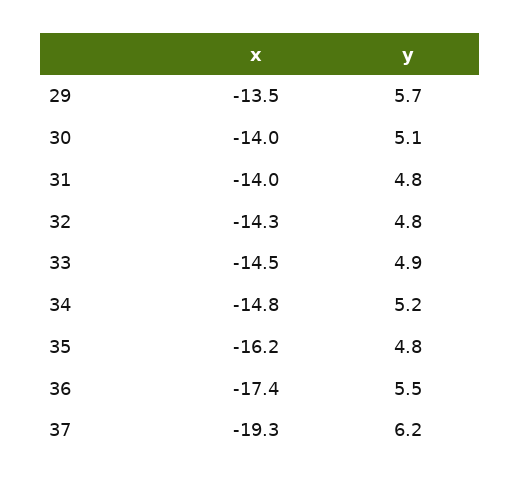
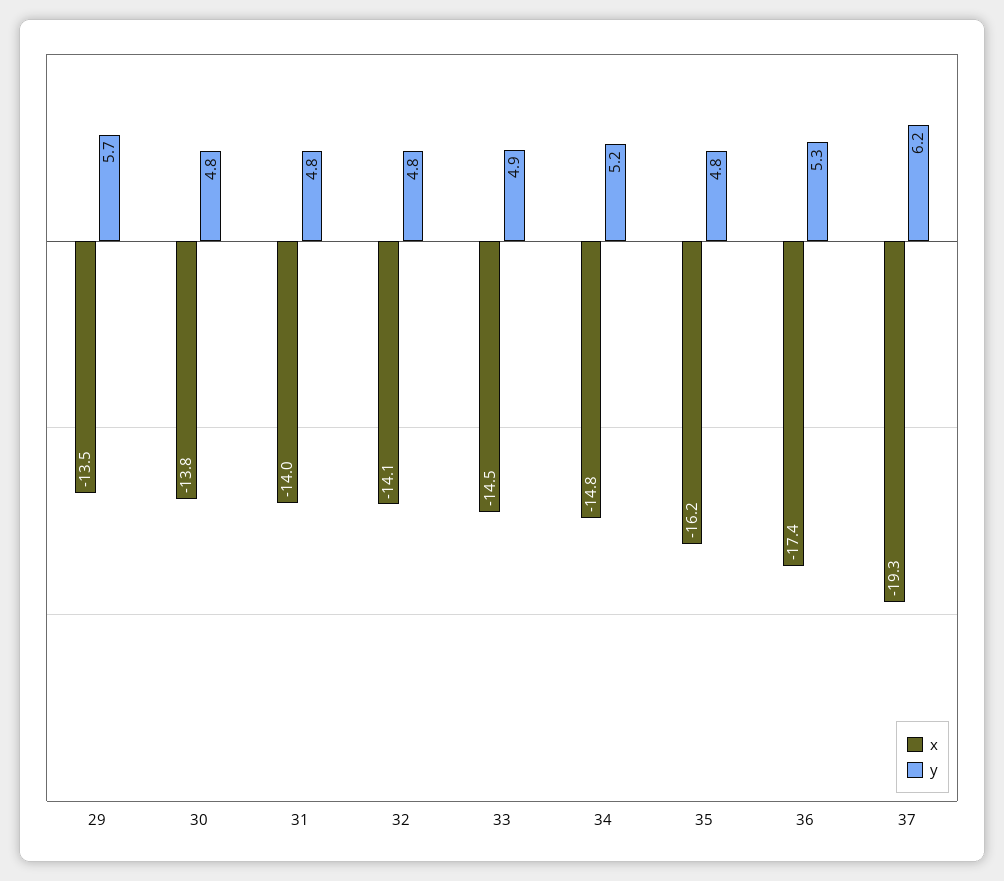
  {
    "x": {
      "29": -13.5,
-     "30": -14,
+     "30": -13.8,
      "31": -14,
-     "32": -14.3,
+     "32": -14.1,
      "33": -14.5,
      "34": -14.8,
      "35": -16.2,
      "36": -17.4,
      "37": -19.3
    },
    "y": {
      "29": 5.7,
-     "30": 5.1,
+     "30": 4.8,
      "31": 4.8,
      "32": 4.8,
      "33": 4.9,
      "34": 5.2,
      "35": 4.8,
-     "36": 5.5,
+     "36": 5.3,
      "37": 6.2
    }
  }

